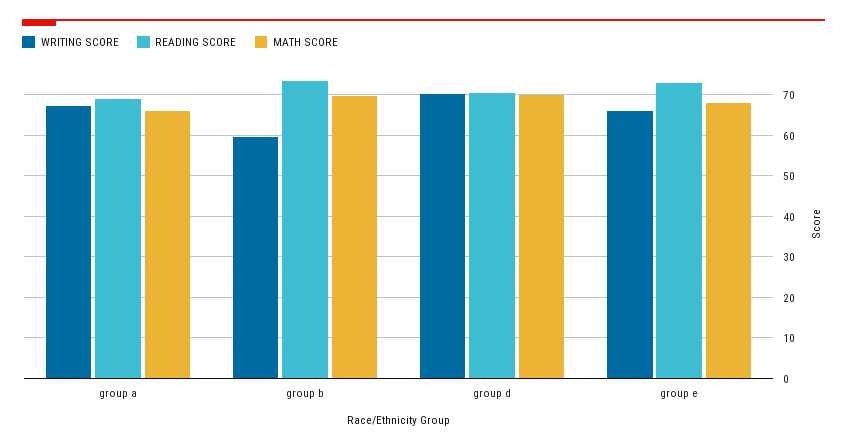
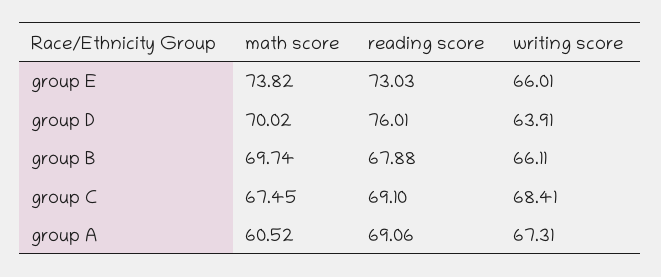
  {
    "WRITING SCORE": {
      "group a": 67.31,
-     "group b": 60,
+     "group b": 66.11,
-     "group d": 70,
+     "group d": 63.91,
-     "group e": 66.01
+     "group e": 66.01,
+     "group C": 68.41
    },
    "READING SCORE": {
      "group a": 69.06,
-     "group b": 74,
+     "group b": 67.88,
-     "group d": 70,
+     "group d": 76.01,
-     "group e": 73.03
+     "group e": 73.03,
+     "group C": 69.1
    },
    "MATH SCORE": {
-     "group a": 66,
+     "group a": 60.52,
      "group b": 69.74,
      "group d": 70.02,
-     "group e": 68
+     "group e": 73.82,
+     "group C": 67.45
    }
  }

